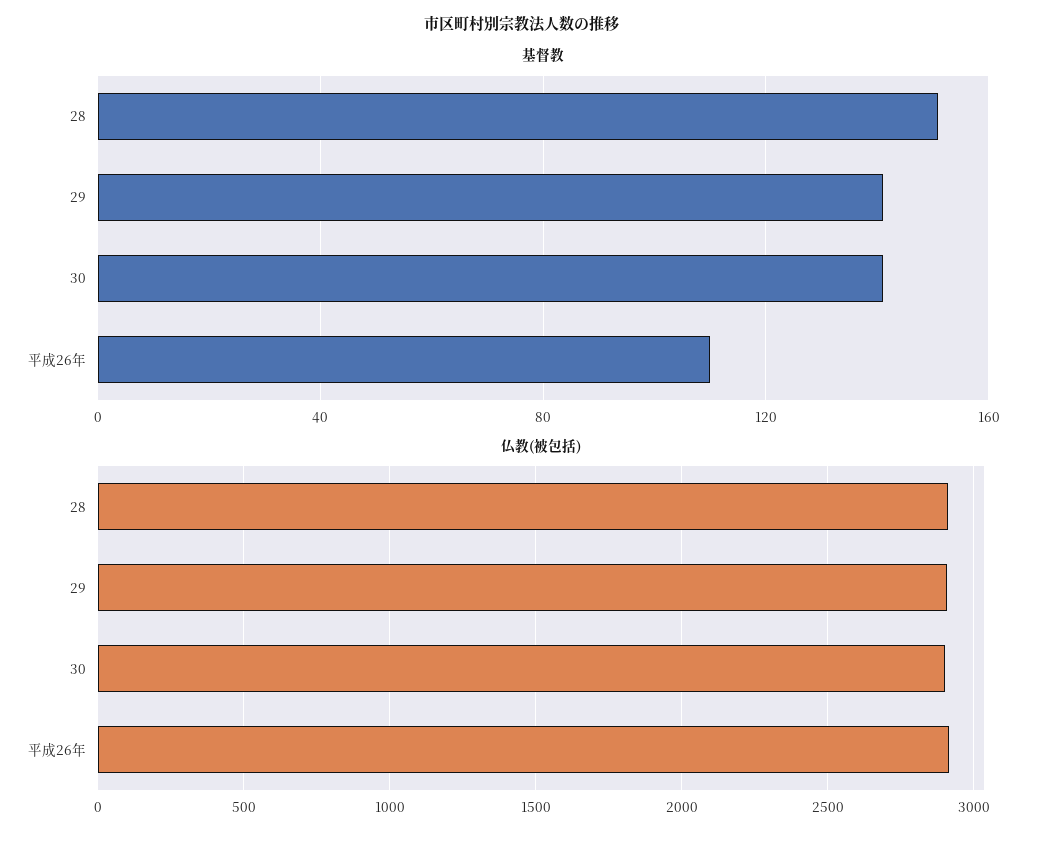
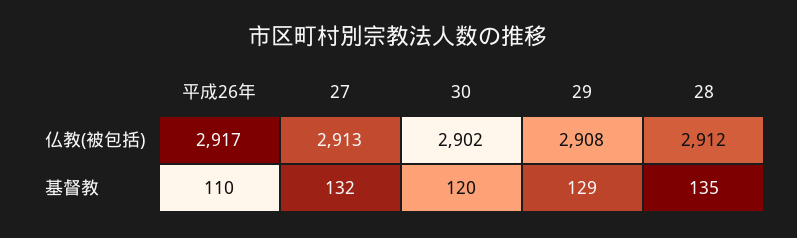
  {
    "基督教": {
-     "28": 150,
+     "28": 135,
-     "29": 140,
+     "29": 129,
-     "30": 140,
+     "30": 120,
-     "平成26年": 110
+     "平成26年": 110,
+     "27": 132
    },
    "仏教(被包括)": {
      "28": 2912,
      "29": 2908,
      "30": 2902,
-     "平成26年": 2917
+     "平成26年": 2917,
+     "27": 2913
    }
  }

